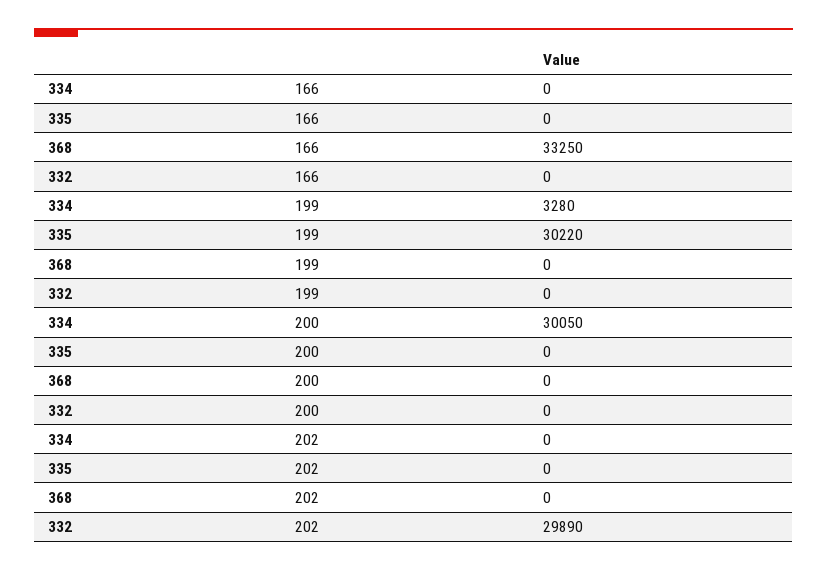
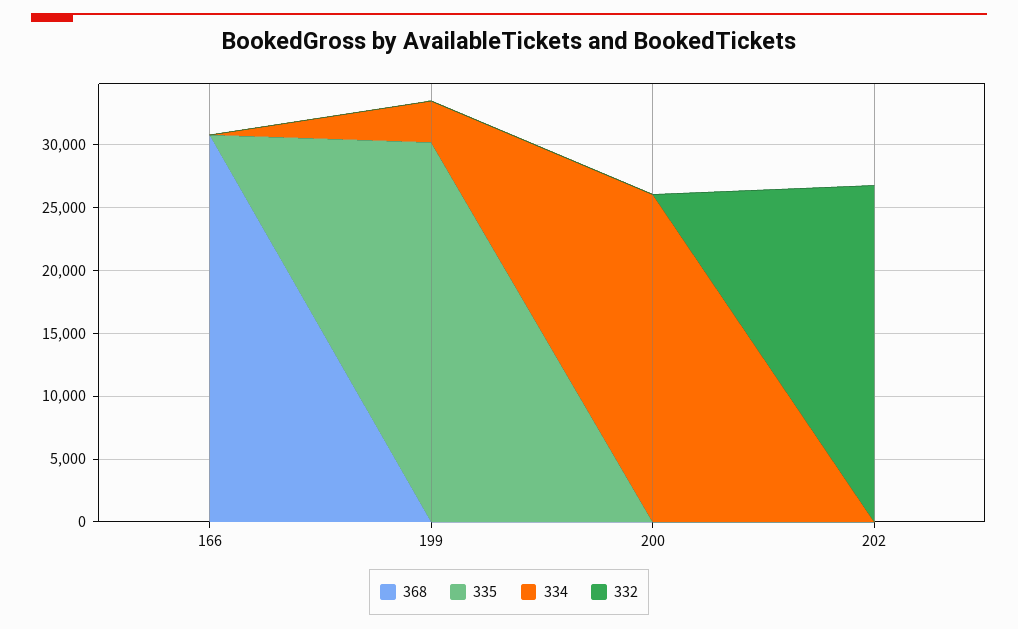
  {
    "334": {
      "166": 0,
      "199": 3280,
-     "200": 30050,
+     "200": 26000,
      "202": 0
    },
    "335": {
      "166": 0,
      "199": 30220,
      "200": 0,
      "202": 0
    },
    "368": {
-     "166": 33250,
+     "166": 31000,
      "199": 0,
      "200": 0,
      "202": 0
    },
    "332": {
      "166": 0,
      "199": 0,
      "200": 0,
-     "202": 29890
+     "202": 27000
    }
  }

